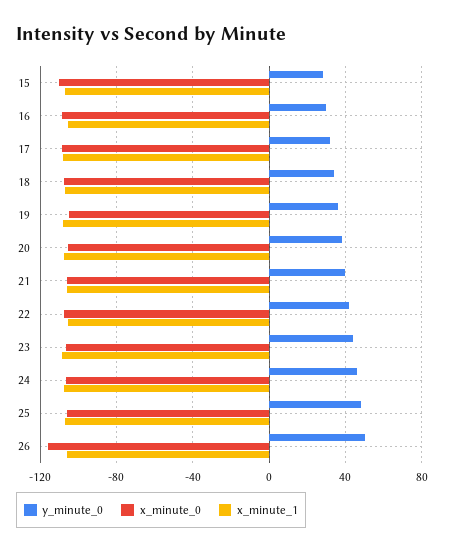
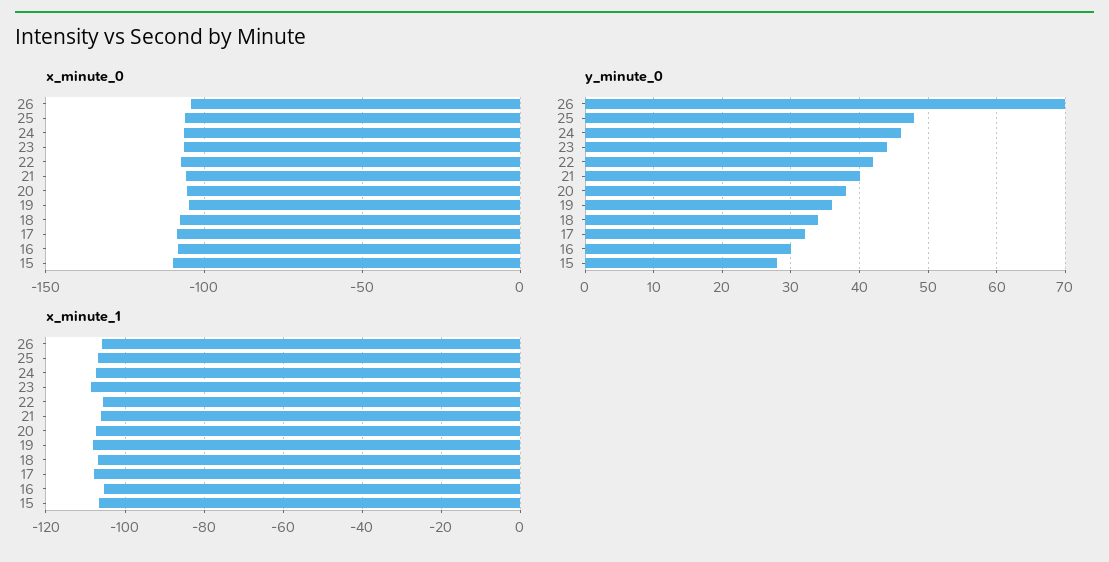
  {
    "y_minute_0": {
      "15": 28,
      "16": 30,
      "17": 32,
      "18": 34,
      "19": 36,
      "20": 38,
      "21": 40,
      "22": 42,
      "23": 44,
      "24": 46,
      "25": 48,
-     "26": 50
+     "26": 70
    },
    "x_minute_0": {
      "15": -110,
      "16": -110,
      "17": -110,
      "18": -110,
      "19": -105,
      "20": -105,
      "21": -105,
      "22": -105,
      "23": -105,
      "24": -105,
      "25": -105,
-     "26": -115
+     "26": -105
    },
    "x_minute_1": {
      "15": -106,
      "16": -106,
      "17": -108,
      "18": -106,
      "19": -108,
      "20": -108,
      "21": -106,
      "22": -106,
      "23": -108,
      "24": -108,
      "25": -106,
      "26": -106
    }
  }

